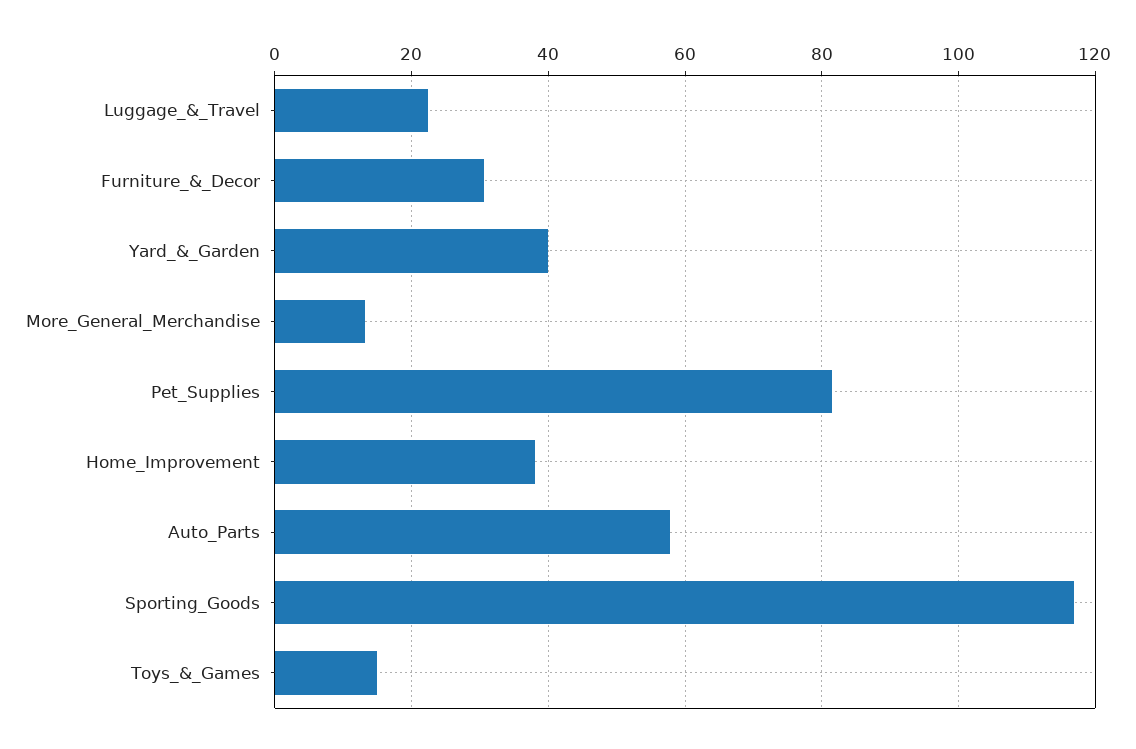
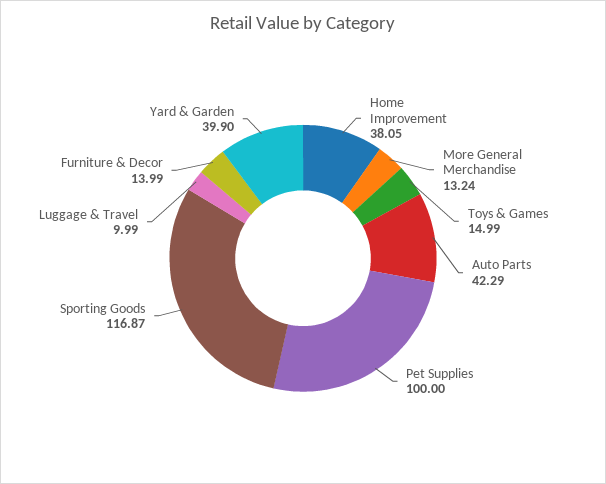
  {
-   "Luggage_&_Travel": 22,
+   "Luggage_&_Travel": 9.99,
-   "Furniture_&_Decor": 30,
+   "Furniture_&_Decor": 13.99,
    "Yard_&_Garden": 39.9,
    "More_General_Merchandise": 13.24,
-   "Pet_Supplies": 82,
+   "Pet_Supplies": 100,
    "Home_Improvement": 38.05,
-   "Auto_Parts": 58,
+   "Auto_Parts": 42.29,
    "Sporting_Goods": 116.87,
    "Toys_&_Games": 14.99
  }

